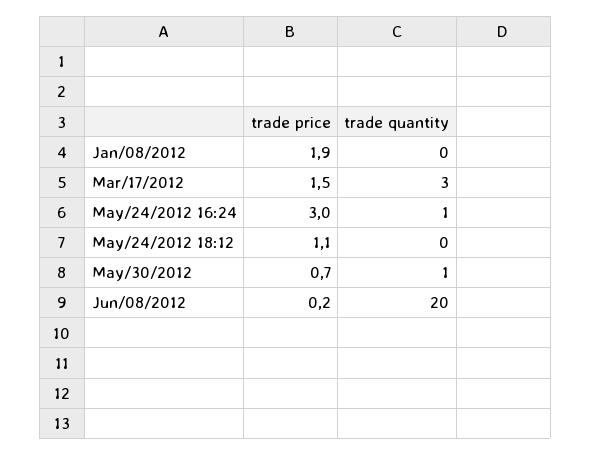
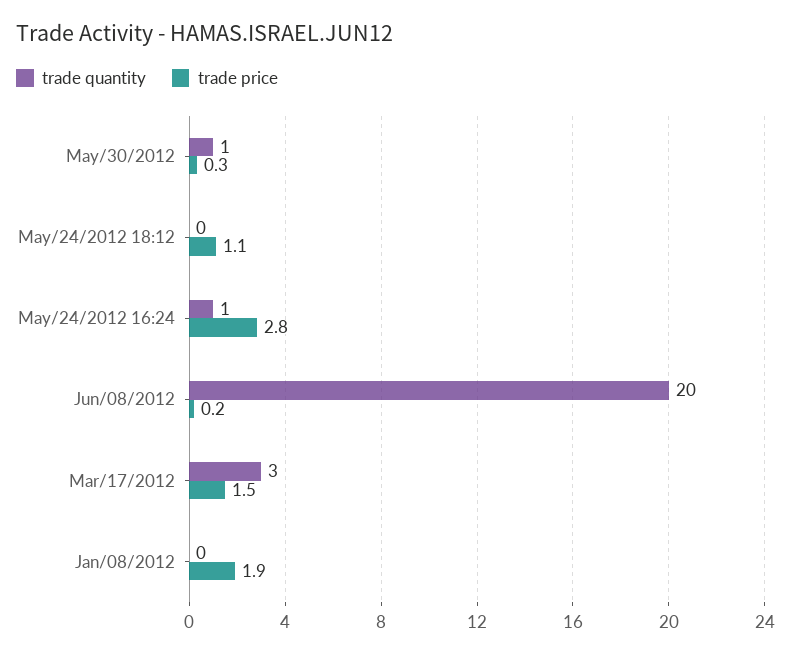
  {
    "trade price": {
      "Jan/08/2012": 1.9,
      "Mar/17/2012": 1.5,
-     "May/24/2012 16:24": 3,
+     "May/24/2012 16:24": 2.8,
      "May/24/2012 18:12": 1.1,
-     "May/30/2012": 0.7,
+     "May/30/2012": 0.3,
      "Jun/08/2012": 0.2
    },
    "trade quantity": {
      "Jan/08/2012": 0,
      "Mar/17/2012": 3,
      "May/24/2012 16:24": 1,
      "May/24/2012 18:12": 0,
      "May/30/2012": 1,
      "Jun/08/2012": 20
    }
  }

